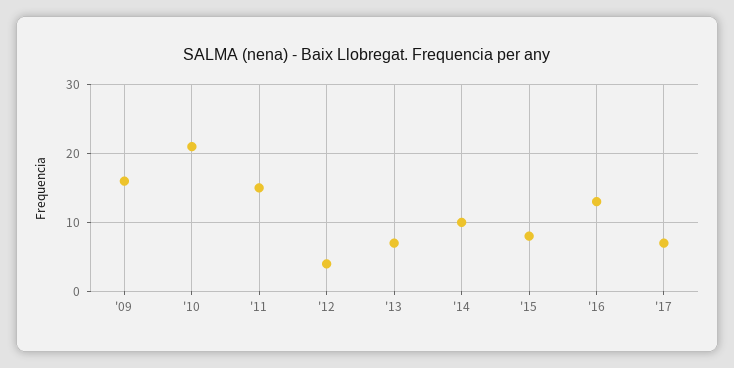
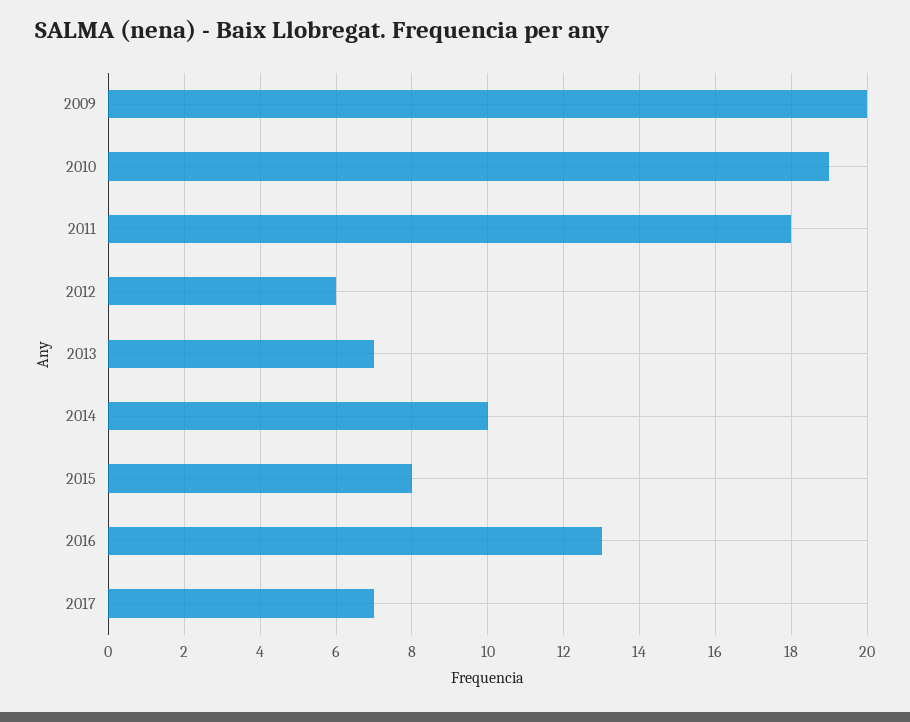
  {
-   "'09": 16,
+   "'09": 20,
-   "'10": 21,
+   "'10": 19,
-   "'11": 15,
+   "'11": 18,
-   "'12": 4,
+   "'12": 6,
    "'13": 7,
    "'14": 10,
    "'15": 8,
    "'16": 13,
    "'17": 7
  }

